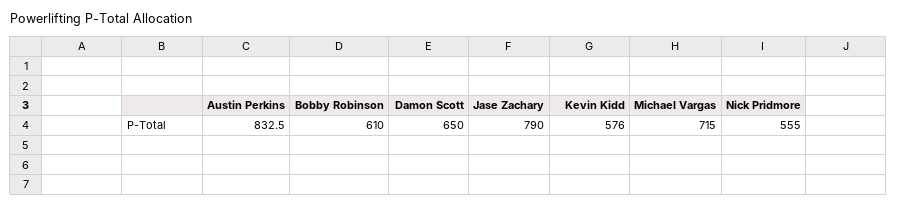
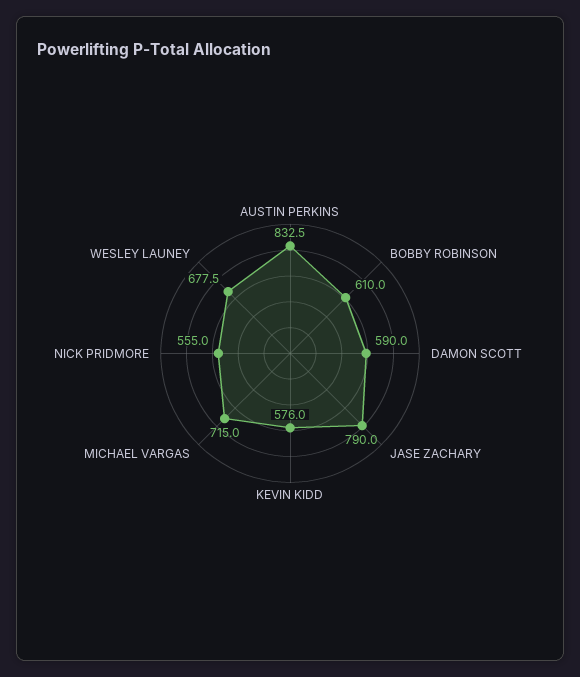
  {
    "Austin Perkins": 832.5,
    "Bobby Robinson": 610,
-   "Damon Scott": 650,
+   "Damon Scott": 590,
    "Jase Zachary": 790,
    "Kevin Kidd": 576,
    "Michael Vargas": 715,
-   "Nick Pridmore": 555
+   "Nick Pridmore": 555,
+   "WESLEY LAUNEY": 677.5
  }

